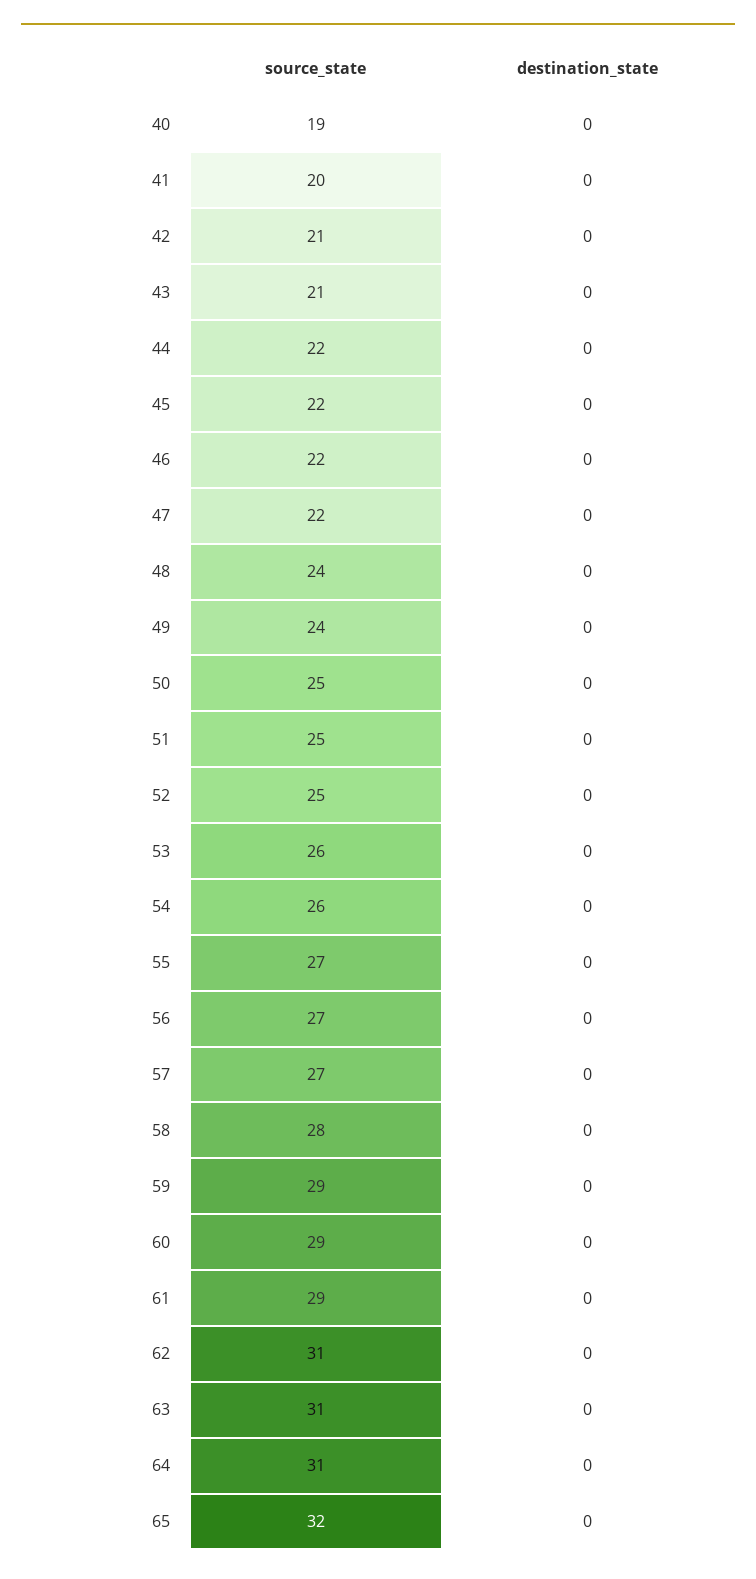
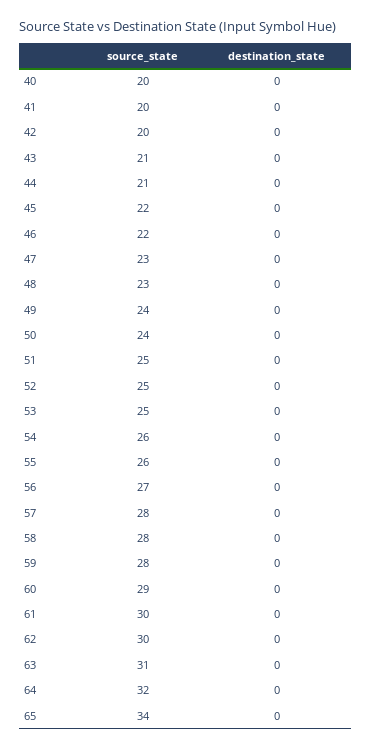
  {
    "source_state": {
-     "40": 19,
+     "40": 20,
      "41": 20,
-     "42": 21,
+     "42": 20,
      "43": 21,
-     "44": 22,
+     "44": 21,
      "45": 22,
      "46": 22,
-     "47": 22,
+     "47": 23,
-     "48": 24,
+     "48": 23,
      "49": 24,
-     "50": 25,
+     "50": 24,
      "51": 25,
      "52": 25,
-     "53": 26,
+     "53": 25,
      "54": 26,
-     "55": 27,
+     "55": 26,
      "56": 27,
-     "57": 27,
+     "57": 28,
      "58": 28,
-     "59": 29,
+     "59": 28,
      "60": 29,
-     "61": 29,
+     "61": 30,
-     "62": 31,
+     "62": 30,
      "63": 31,
-     "64": 31,
+     "64": 32,
-     "65": 32
+     "65": 34
    },
    "destination_state": {
      "40": 0,
      "41": 0,
      "42": 0,
      "43": 0,
      "44": 0,
      "45": 0,
      "46": 0,
      "47": 0,
      "48": 0,
      "49": 0,
      "50": 0,
      "51": 0,
      "52": 0,
      "53": 0,
      "54": 0,
      "55": 0,
      "56": 0,
      "57": 0,
      "58": 0,
      "59": 0,
      "60": 0,
      "61": 0,
      "62": 0,
      "63": 0,
      "64": 0,
      "65": 0
    }
  }

